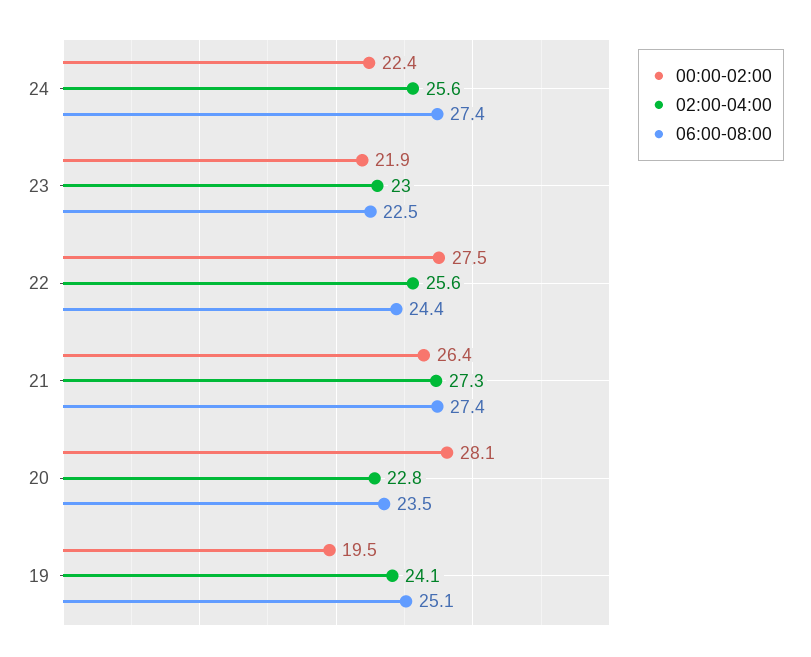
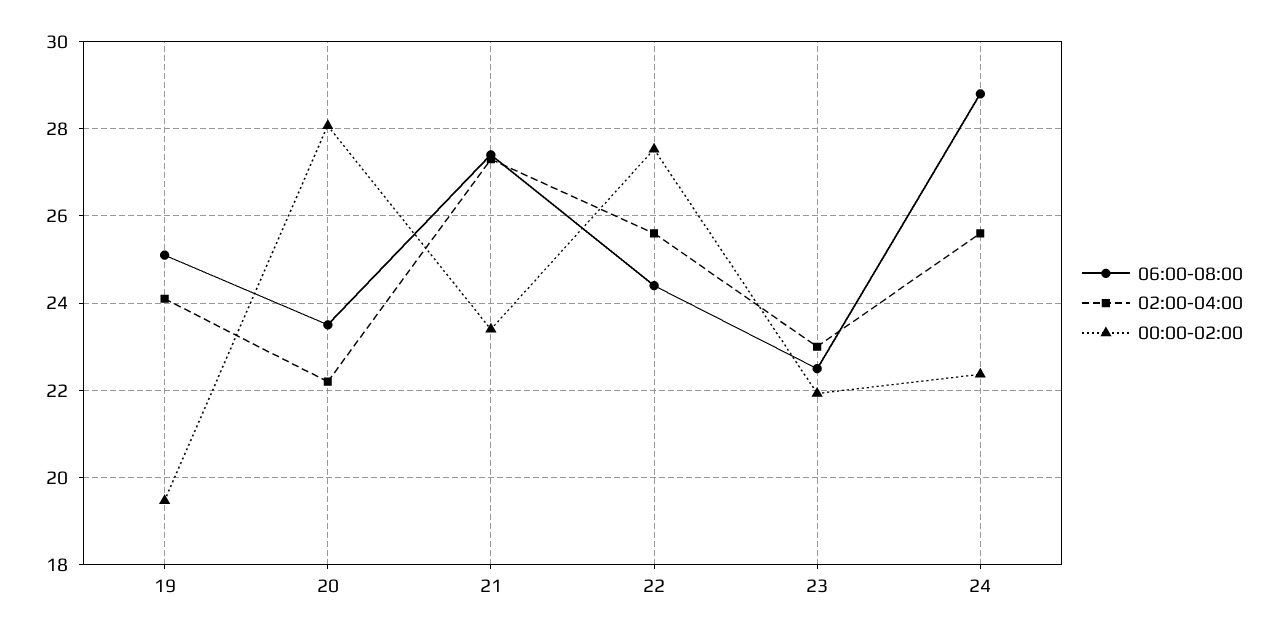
  {
    "00:00-02:00": {
      "24": 22.4,
      "23": 21.9,
      "22": 27.5,
-     "21": 26.4,
+     "21": 23.4,
      "20": 28.1,
      "19": 19.5
    },
    "02:00-04:00": {
      "24": 25.6,
      "23": 23,
      "22": 25.6,
      "21": 27.3,
-     "20": 22.8,
+     "20": 22.2,
      "19": 24.1
    },
    "06:00-08:00": {
-     "24": 27.4,
+     "24": 28.8,
      "23": 22.5,
      "22": 24.4,
      "21": 27.4,
      "20": 23.5,
      "19": 25.1
    }
  }

